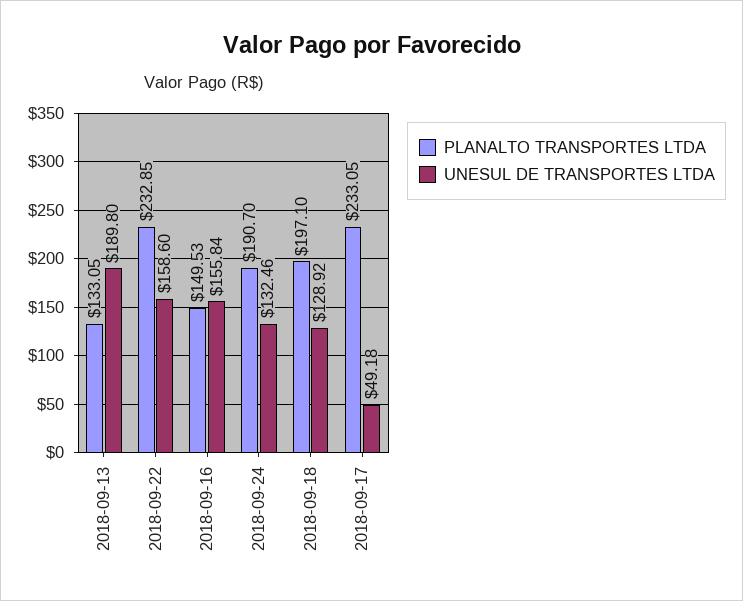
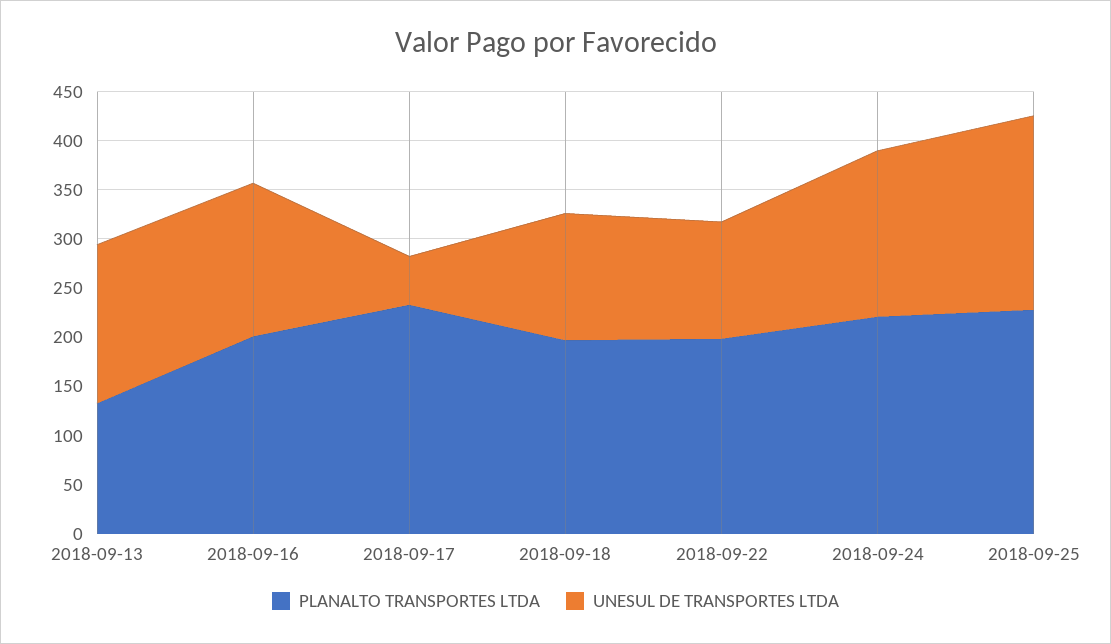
  {
    "PLANALTO TRANSPORTES LTDA": {
      "2018-09-13": 133.05,
-     "2018-09-22": 232.85,
+     "2018-09-22": 200,
-     "2018-09-16": 149.53,
+     "2018-09-16": 200,
-     "2018-09-24": 190.7,
+     "2018-09-24": 220,
      "2018-09-18": 197.1,
-     "2018-09-17": 233.05
+     "2018-09-17": 233.05,
+     "2018-09-25": 230
    },
    "UNESUL DE TRANSPORTES LTDA": {
-     "2018-09-13": 189.8,
+     "2018-09-13": 160,
-     "2018-09-22": 158.6,
+     "2018-09-22": 120,
      "2018-09-16": 155.84,
-     "2018-09-24": 132.46,
+     "2018-09-24": 170,
      "2018-09-18": 128.92,
-     "2018-09-17": 49.18
+     "2018-09-17": 49.18,
+     "2018-09-25": 200
    }
  }

